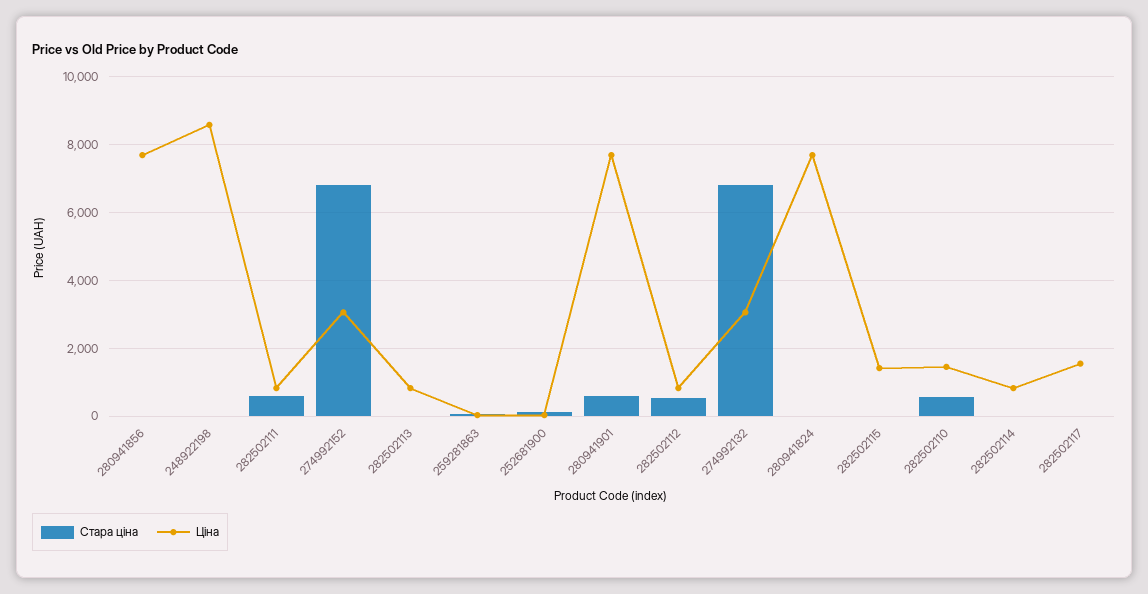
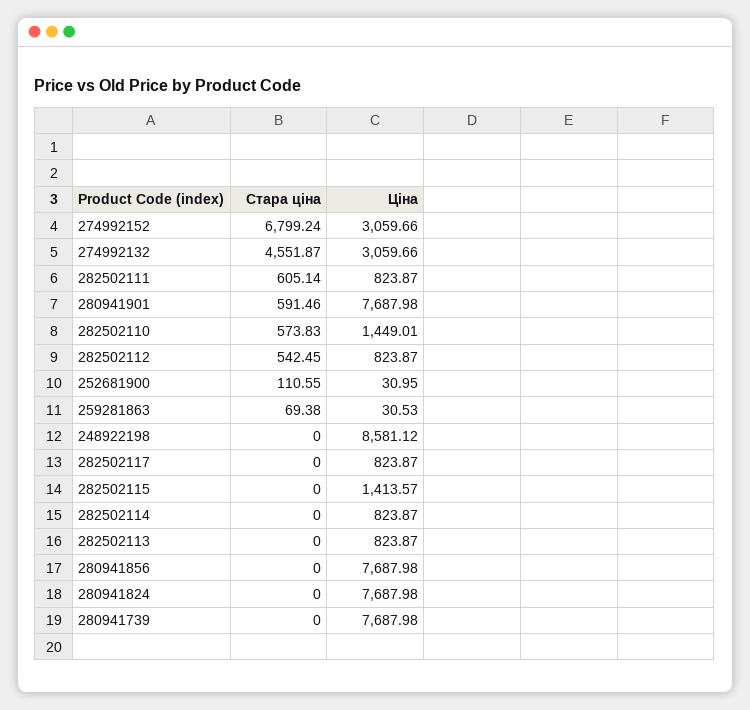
  {
    "Стара ціна": {
      "280941856": 0,
      "248922198": 0,
      "282502111": 605.14,
      "274992152": 6799.24,
      "282502113": 0,
      "259281863": 69.38,
      "252681900": 110.55,
      "280941901": 591.46,
      "282502112": 542.45,
-     "274992132": 6800,
+     "274992132": 4551.87,
      "280941824": 0,
      "282502115": 0,
      "282502110": 573.83,
      "282502114": 0,
-     "282502117": 0
+     "282502117": 0,
+     "280941739": 0
    },
    "Ціна": {
      "280941856": 7687.98,
      "248922198": 8581.12,
      "282502111": 823.87,
      "274992152": 3059.66,
      "282502113": 823.87,
      "259281863": 30.53,
      "252681900": 30.95,
      "280941901": 7687.98,
      "282502112": 823.87,
      "274992132": 3059.66,
      "280941824": 7687.98,
      "282502115": 1413.57,
      "282502110": 1449.01,
      "282502114": 823.87,
-     "282502117": 1600
+     "282502117": 823.87,
+     "280941739": 7687.98
    }
  }

